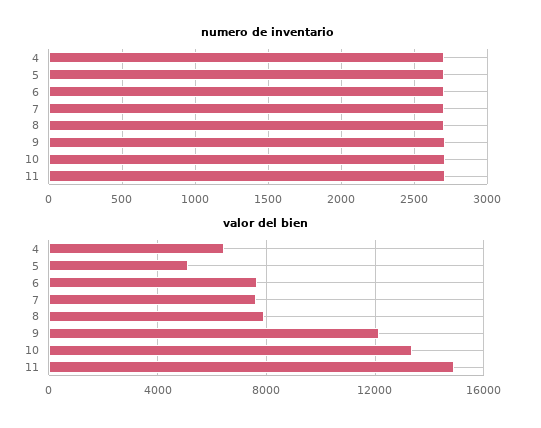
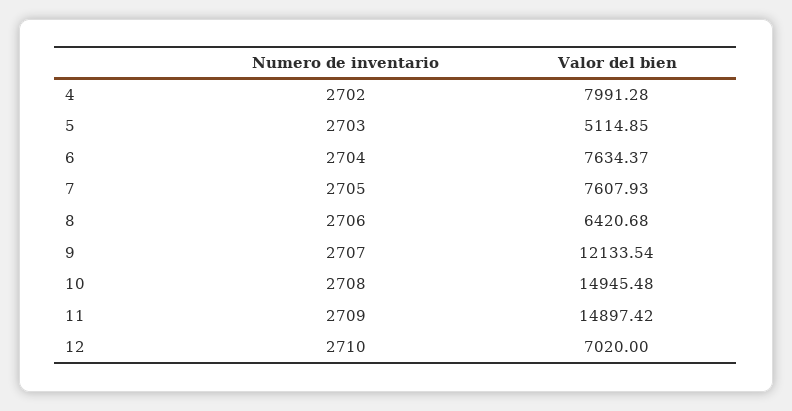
  {
    "numero de inventario": {
      "4": 2702,
      "5": 2703,
      "6": 2704,
      "7": 2705,
      "8": 2706,
      "9": 2707,
      "10": 2708,
-     "11": 2709
+     "11": 2709,
+     "12": 2710
    },
    "valor del bien": {
-     "4": 6500,
+     "4": 7991.28,
      "5": 5114.85,
      "6": 7634.37,
      "7": 7607.93,
-     "8": 8000,
+     "8": 6420.68,
      "9": 12133.54,
-     "10": 13500,
+     "10": 14945.48,
-     "11": 14897.42
+     "11": 14897.42,
+     "12": 7020
    }
  }

